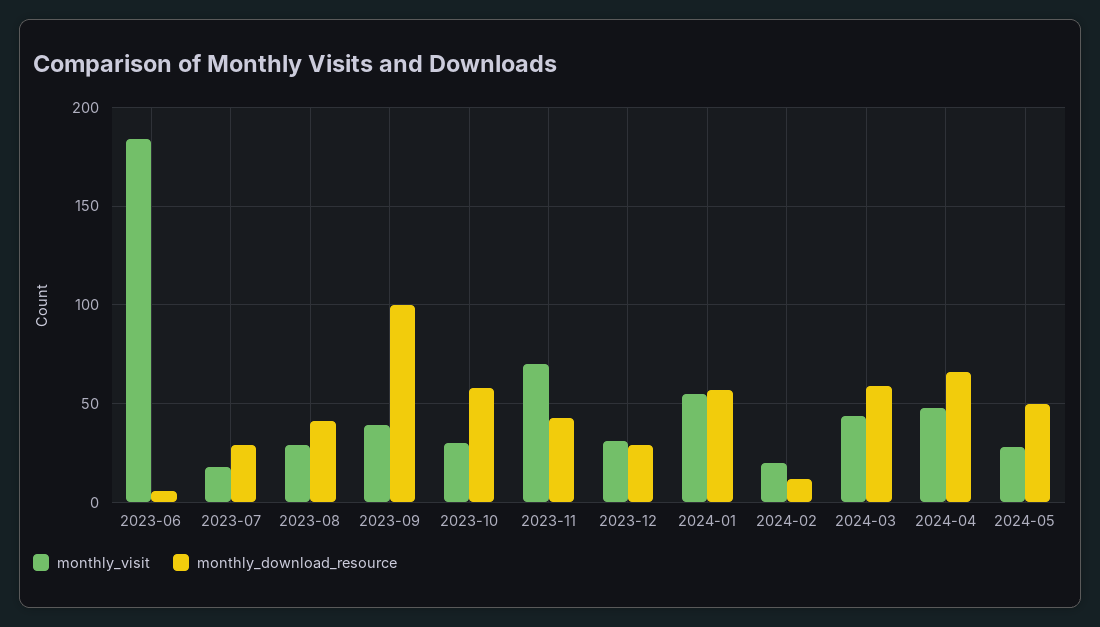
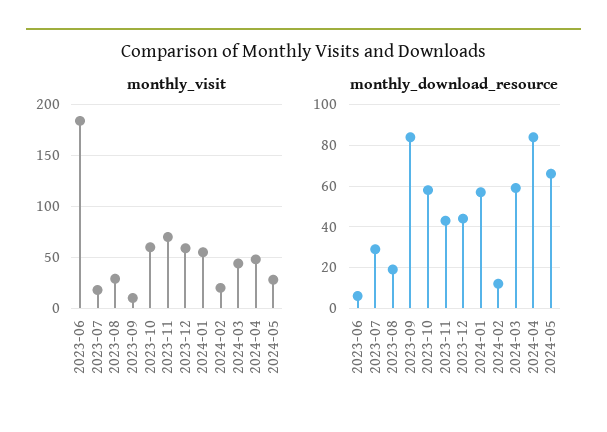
  {
    "monthly_visit": {
      "2023-06": 185,
      "2023-07": 20,
      "2023-08": 30,
-     "2023-09": 40,
+     "2023-09": 10,
-     "2023-10": 30,
+     "2023-10": 60,
      "2023-11": 70,
-     "2023-12": 30,
+     "2023-12": 60,
      "2024-01": 55,
      "2024-02": 20,
      "2024-03": 45,
      "2024-04": 50,
      "2024-05": 30
    },
    "monthly_download_resource": {
      "2023-06": 5,
      "2023-07": 30,
-     "2023-08": 40,
+     "2023-08": 20,
-     "2023-09": 100,
+     "2023-09": 85,
      "2023-10": 60,
      "2023-11": 45,
-     "2023-12": 30,
+     "2023-12": 45,
      "2024-01": 55,
      "2024-02": 10,
      "2024-03": 60,
-     "2024-04": 65,
+     "2024-04": 85,
-     "2024-05": 50
+     "2024-05": 65
    }
  }

